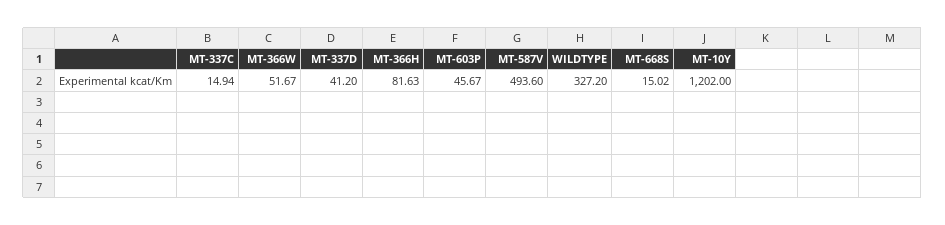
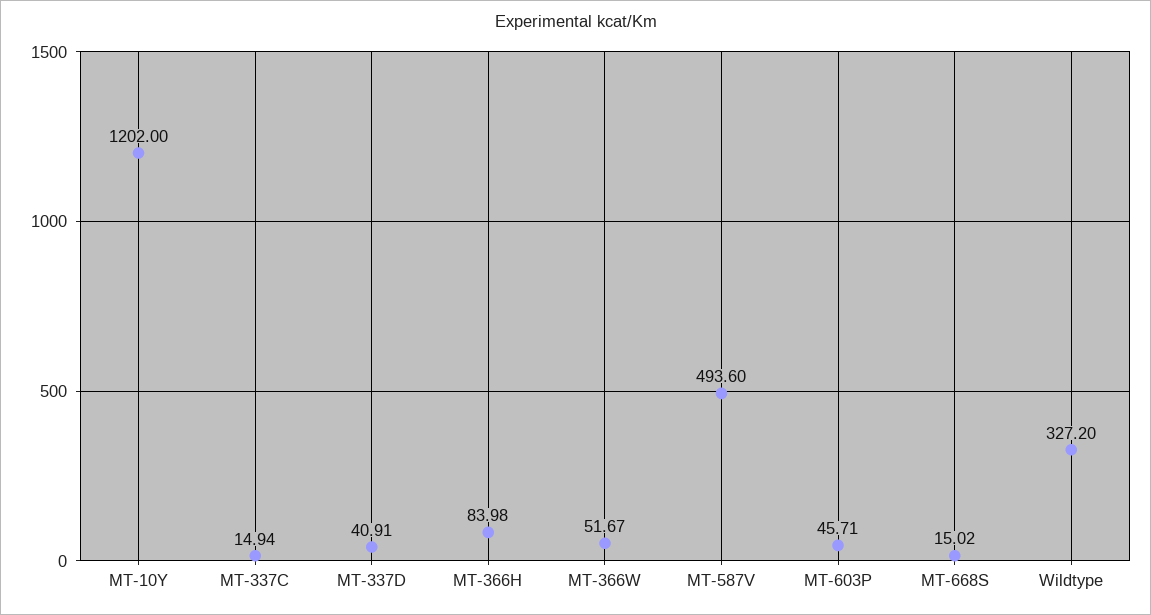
  {
    "MT-337C": 14.94,
    "MT-366W": 51.67,
-   "MT-337D": 41.2,
+   "MT-337D": 40.91,
-   "MT-366H": 81.63,
+   "MT-366H": 83.98,
-   "MT-603P": 45.67,
+   "MT-603P": 45.71,
    "MT-587V": 493.6,
    "WILDTYPE": 327.2,
    "MT-668S": 15.02,
    "MT-10Y": 1202
  }

